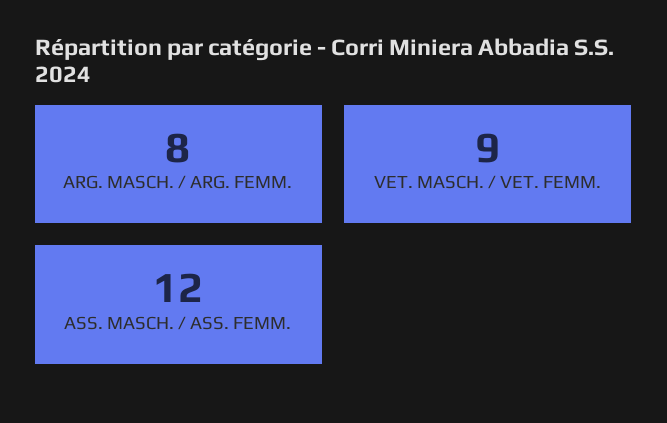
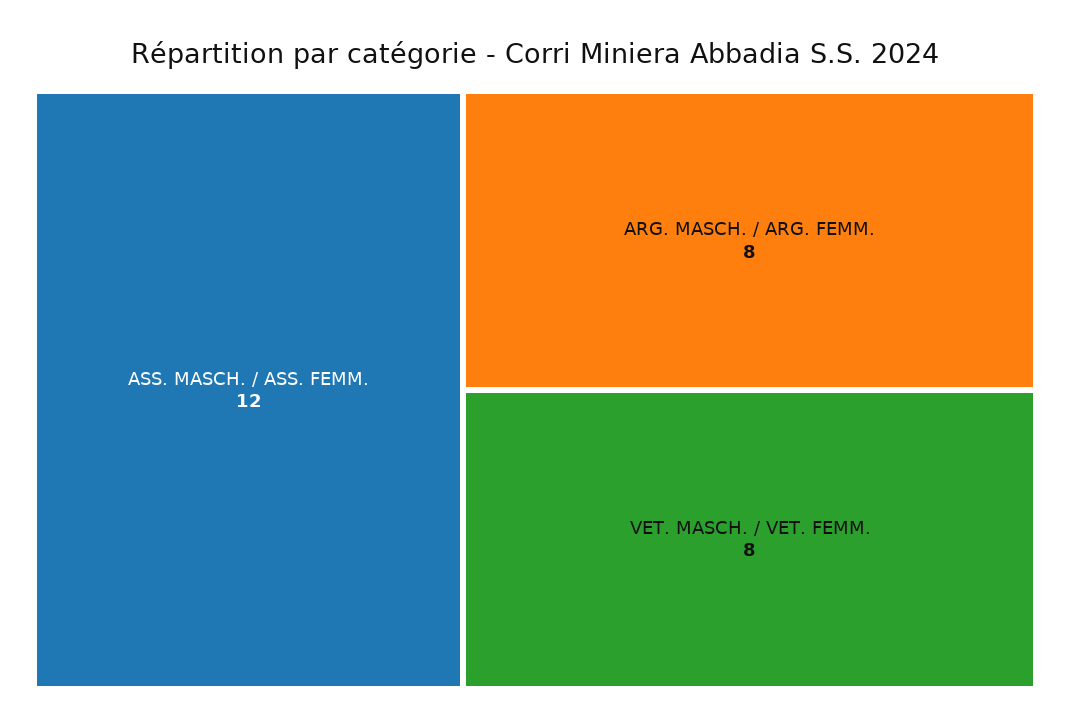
  {
    "ARG. MASCH. / ARG. FEMM.": 8,
-   "VET. MASCH. / VET. FEMM.": 9,
+   "VET. MASCH. / VET. FEMM.": 8,
    "ASS. MASCH. / ASS. FEMM.": 12
  }

